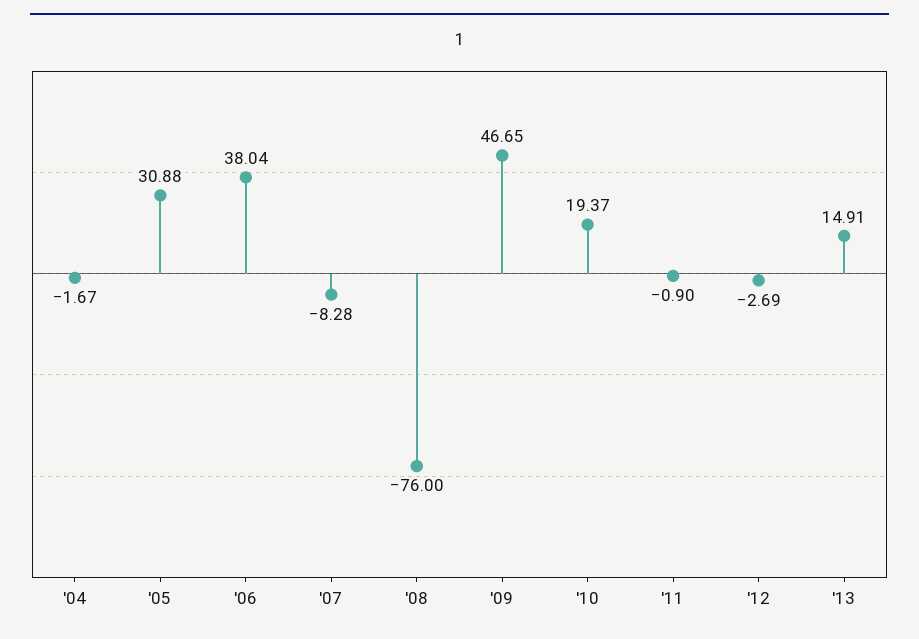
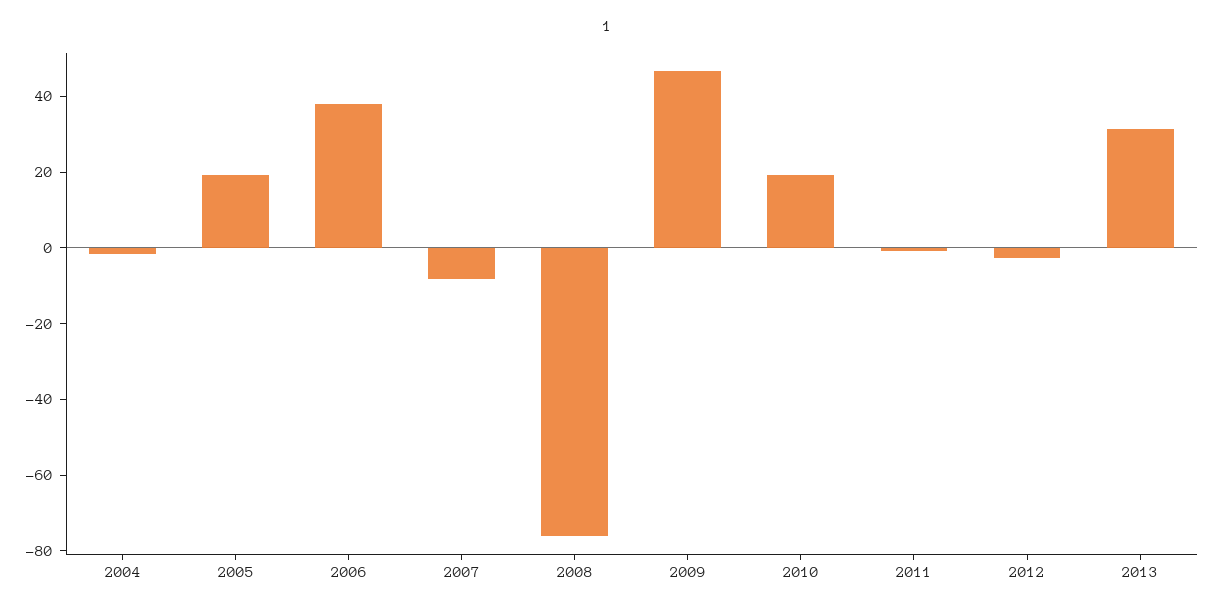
  {
    "'04": -1.67,
-   "'05": 30.88,
+   "'05": 20,
    "'06": 38.04,
    "'07": -8.28,
    "'08": -76,
    "'09": 46.65,
    "'10": 19.37,
    "'11": -0.9,
    "'12": -2.69,
-   "'13": 14.91
+   "'13": 30
  }

